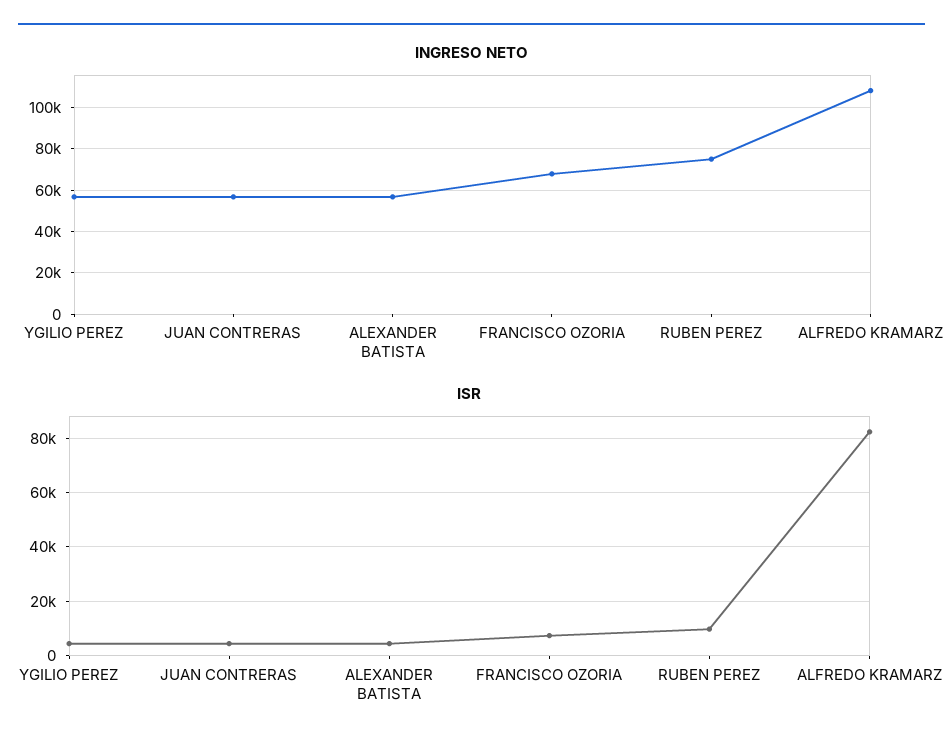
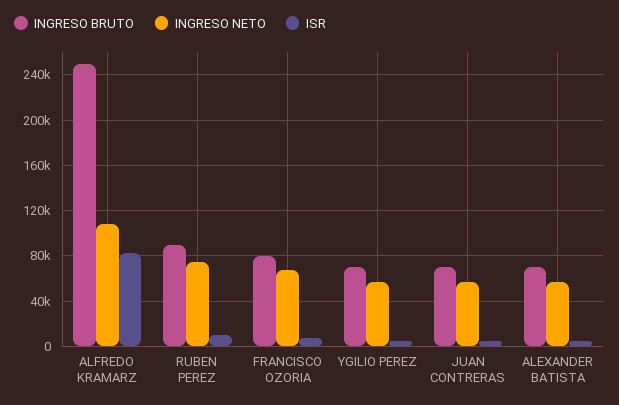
  {
    "INGRESO NETO": {
      "YGILIO PEREZ": 55000,
      "JUAN CONTRERAS": 55000,
      "ALEXANDER BATISTA": 55000,
      "FRANCISCO OZORIA": 70000,
      "RUBEN PEREZ": 75000,
      "ALFREDO KRAMARZ": 110000
    },
    "ISR": {
      "YGILIO PEREZ": 5000,
      "JUAN CONTRERAS": 5000,
      "ALEXANDER BATISTA": 5000,
      "FRANCISCO OZORIA": 7500,
      "RUBEN PEREZ": 10000,
      "ALFREDO KRAMARZ": 82500
-   }
+   },
+   "INGRESO BRUTO": {
+     "ALFREDO KRAMARZ": 250000,
+     "RUBEN PEREZ": 90000,
+     "FRANCISCO OZORIA": 80000,
+     "YGILIO PEREZ": 70000,
+     "JUAN CONTRERAS": 70000,
+     "ALEXANDER BATISTA": 70000
+   }
  }

